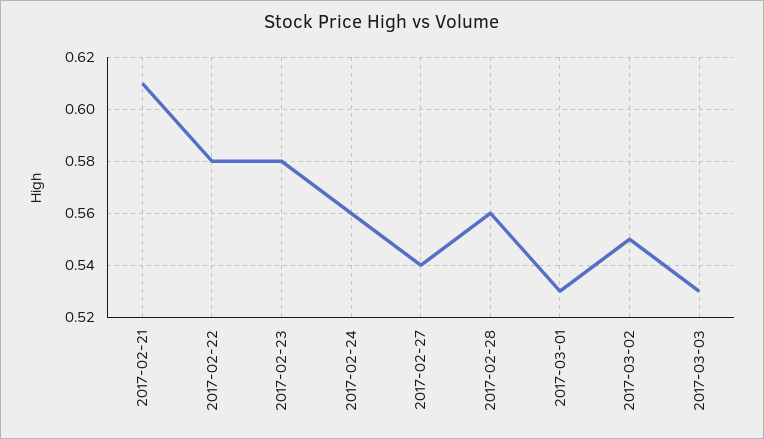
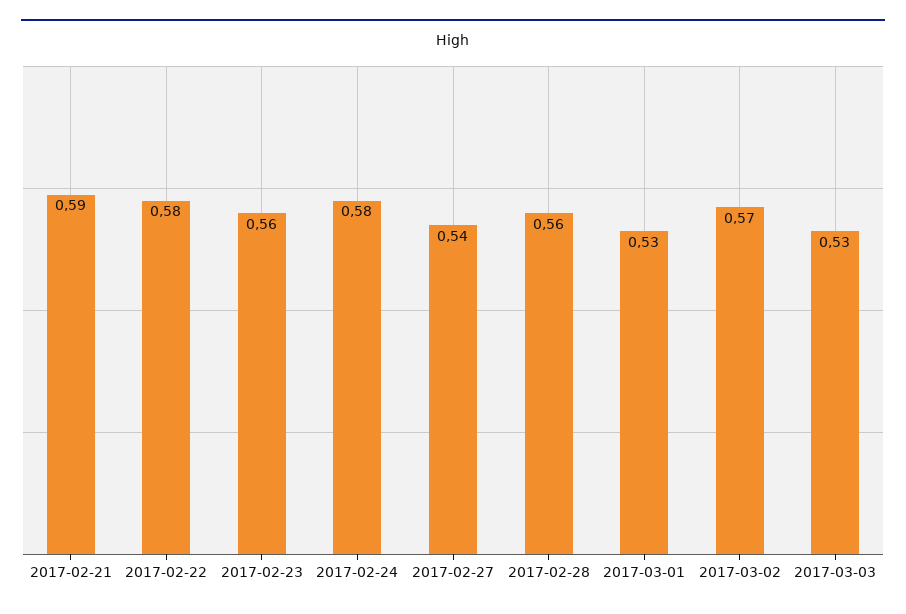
  {
-   "2017-02-21": 0.61,
+   "2017-02-21": 0.59,
    "2017-02-22": 0.58,
-   "2017-02-23": 0.58,
+   "2017-02-23": 0.56,
-   "2017-02-24": 0.56,
+   "2017-02-24": 0.58,
    "2017-02-27": 0.54,
    "2017-02-28": 0.56,
    "2017-03-01": 0.53,
-   "2017-03-02": 0.55,
+   "2017-03-02": 0.57,
    "2017-03-03": 0.53
  }

